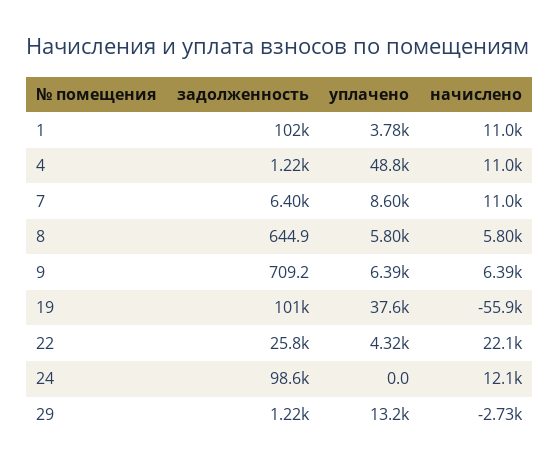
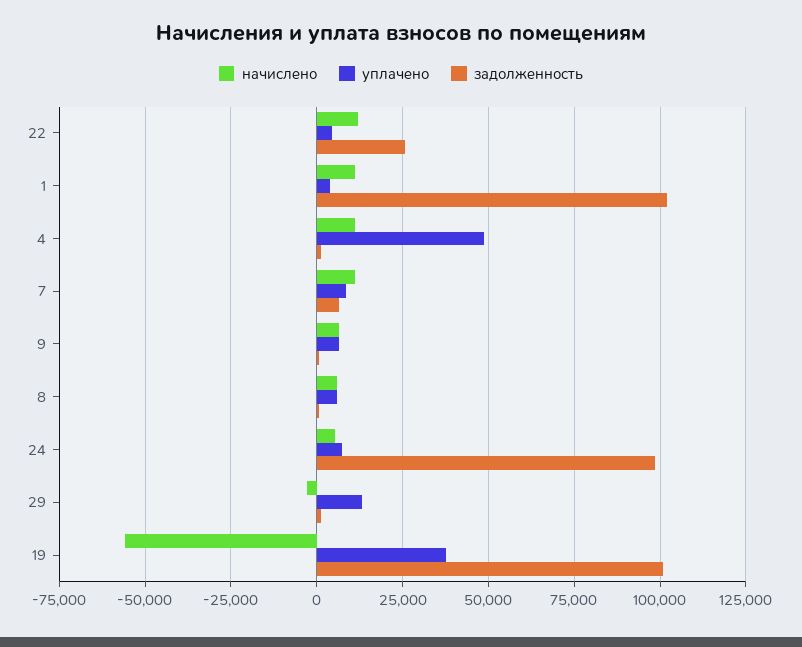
  {
    "задолженность": {
      "1": 102000,
      "4": 1220,
      "7": 6400,
      "8": 644.9,
      "9": 709.2,
      "19": 101000,
      "22": 25800,
      "24": 98600,
      "29": 1220
    },
    "уплачено": {
      "1": 3780,
      "4": 48800,
      "7": 8600,
      "8": 5800,
      "9": 6390,
      "19": 37600,
      "22": 4320,
-     "24": 0,
+     "24": 7500,
      "29": 13200
    },
    "начислено": {
      "1": 11000,
      "4": 11000,
      "7": 11000,
      "8": 5800,
      "9": 6390,
      "19": -55900,
-     "22": 22100,
+     "22": 12500,
-     "24": 12100,
+     "24": 5000,
      "29": -2730
    }
  }

